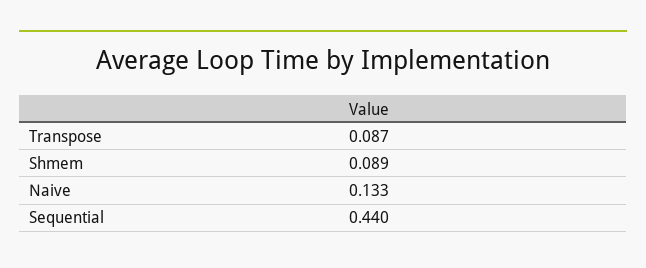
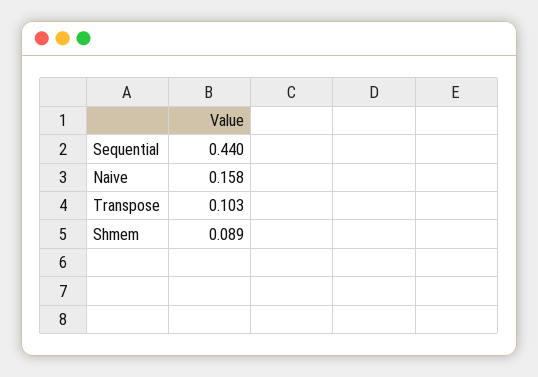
  {
-   "Transpose": 0.087,
+   "Transpose": 0.103,
    "Shmem": 0.089,
-   "Naive": 0.133,
+   "Naive": 0.158,
    "Sequential": 0.44
  }

